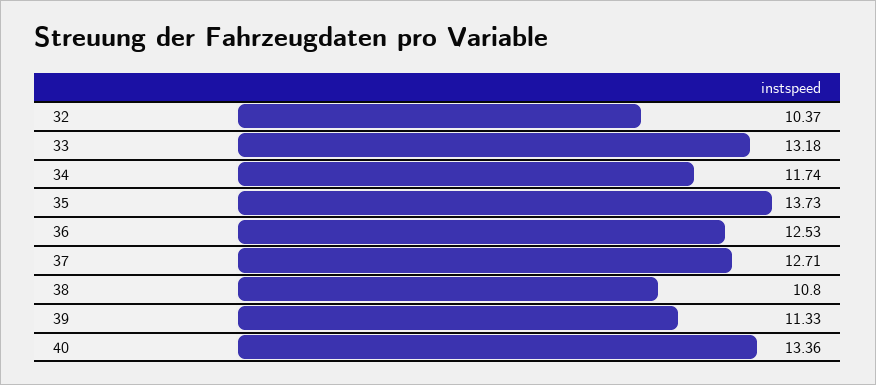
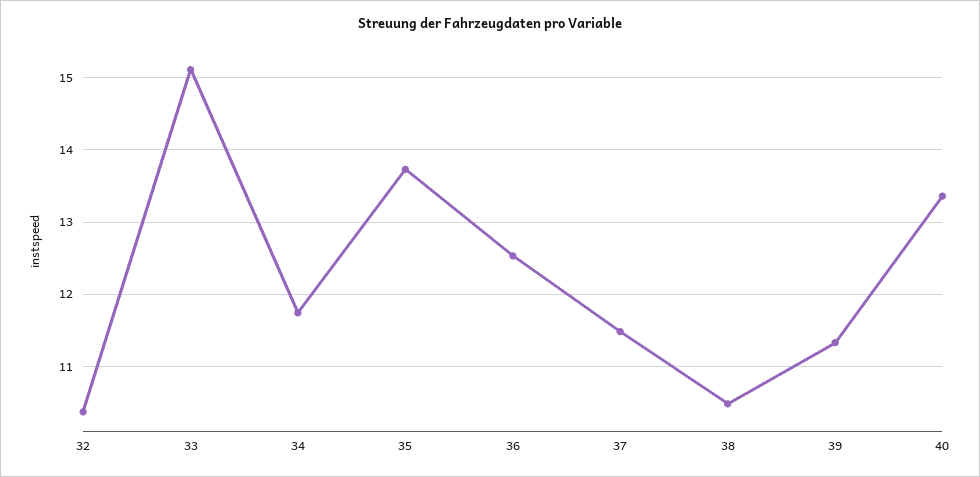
  {
    "32": 10.37,
-   "33": 13.18,
+   "33": 15.1,
    "34": 11.74,
    "35": 13.73,
    "36": 12.53,
-   "37": 12.71,
+   "37": 11.5,
-   "38": 10.8,
+   "38": 10.5,
    "39": 11.33,
    "40": 13.36
  }

